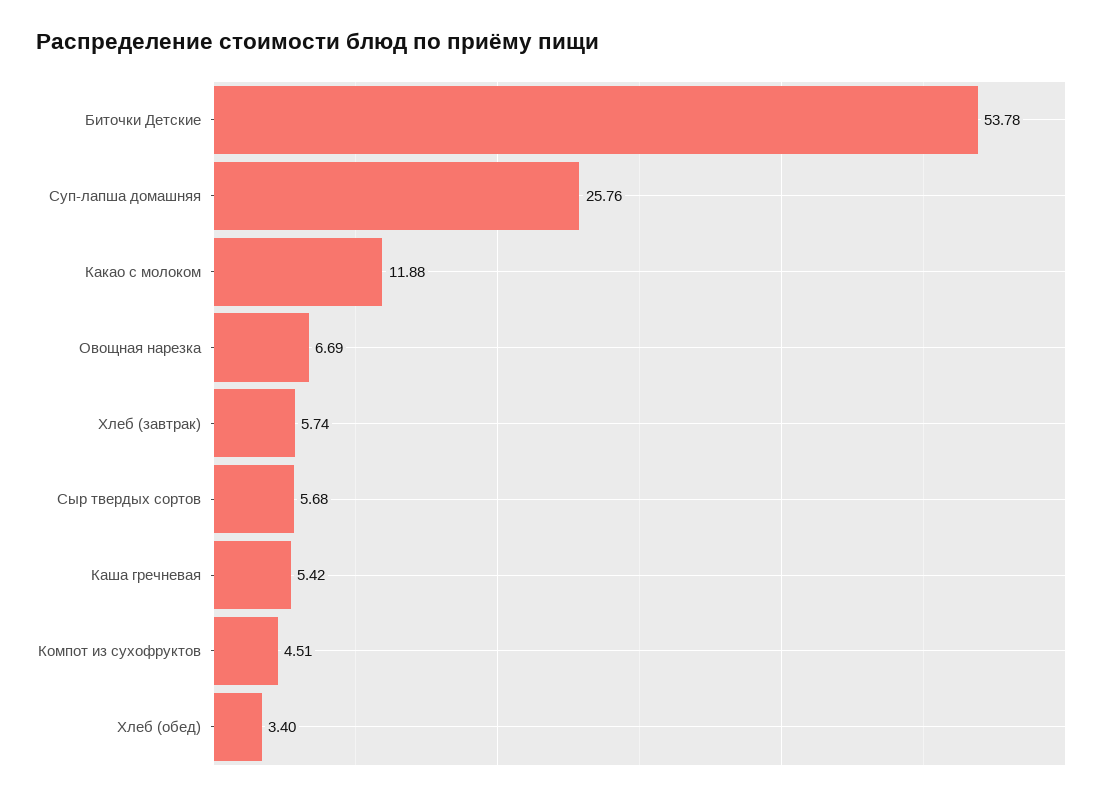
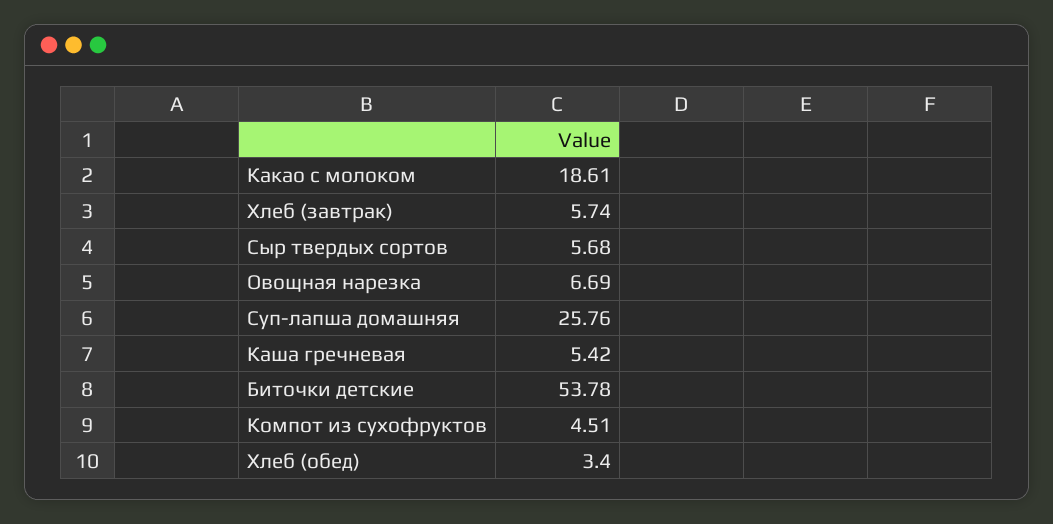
  {
    "Биточки Детские": 53.78,
    "Суп-лапша домашняя": 25.76,
-   "Какао с молоком": 11.88,
+   "Какао с молоком": 18.61,
    "Овощная нарезка": 6.69,
    "Хлеб (завтрак)": 5.74,
    "Сыр твердых сортов": 5.68,
    "Каша гречневая": 5.42,
    "Компот из сухофруктов": 4.51,
    "Хлеб (обед)": 3.4
  }

